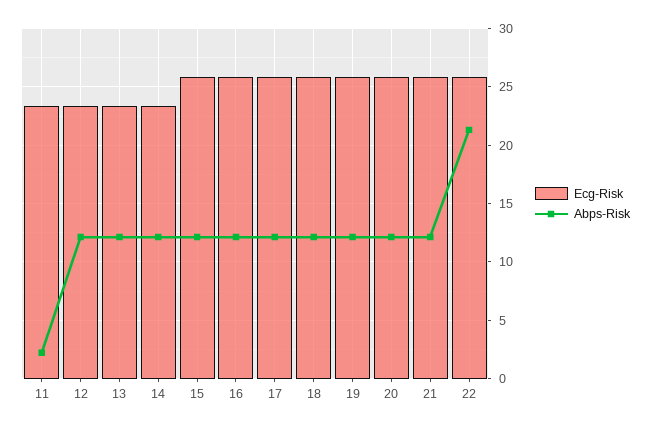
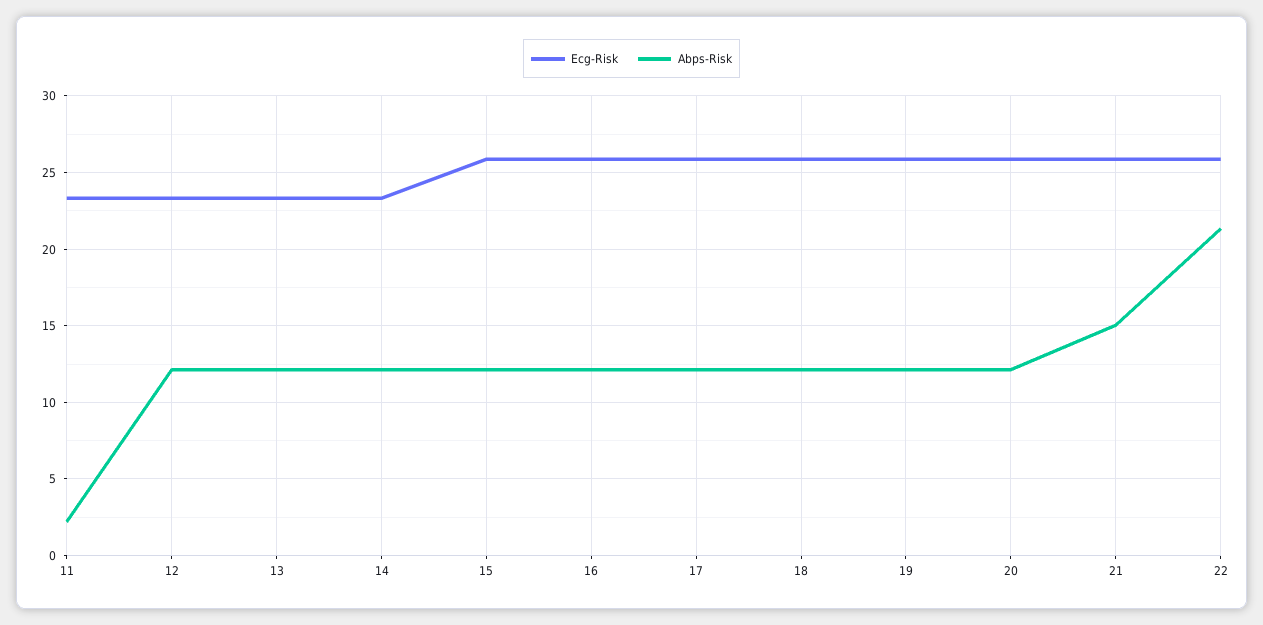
  {
    "Ecg-Risk": {
      "11": 23.5,
      "12": 23.5,
      "13": 23.5,
      "14": 23.5,
      "15": 26,
      "16": 26,
      "17": 26,
      "18": 26,
      "19": 26,
      "20": 26,
      "21": 26,
      "22": 26
    },
    "Abps-Risk": {
      "11": 2,
      "12": 12,
      "13": 12,
      "14": 12,
      "15": 12,
      "16": 12,
      "17": 12,
      "18": 12,
      "19": 12,
      "20": 12,
-     "21": 12,
+     "21": 15,
      "22": 21.5
    }
  }

